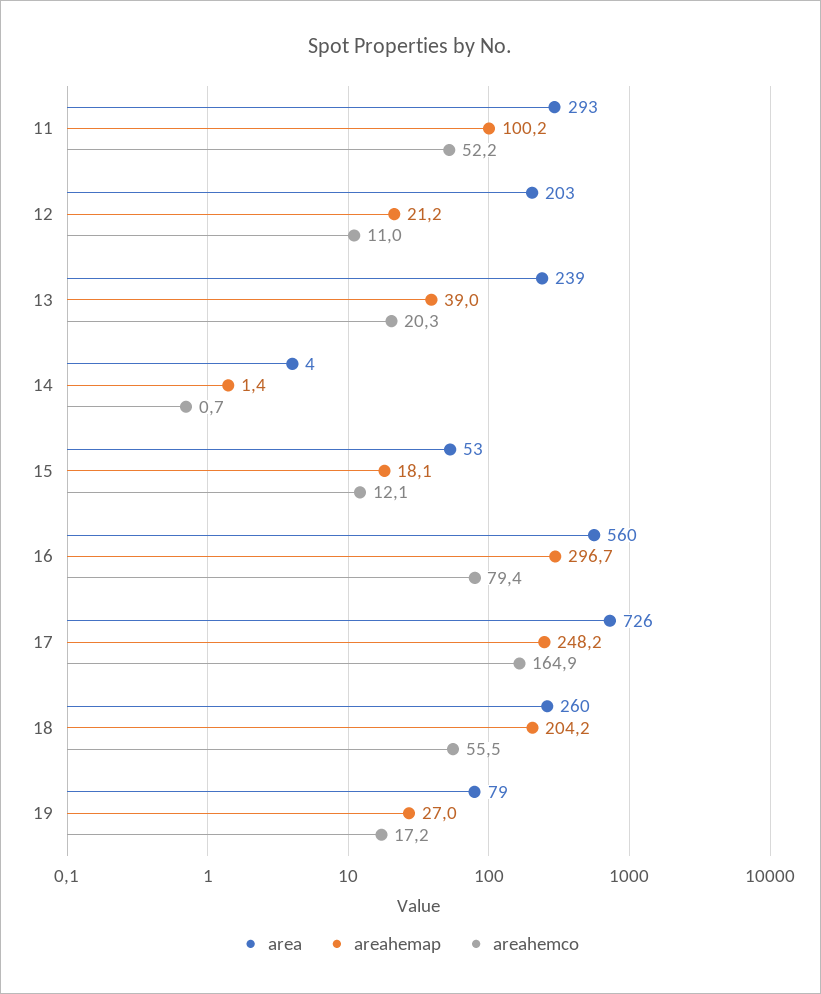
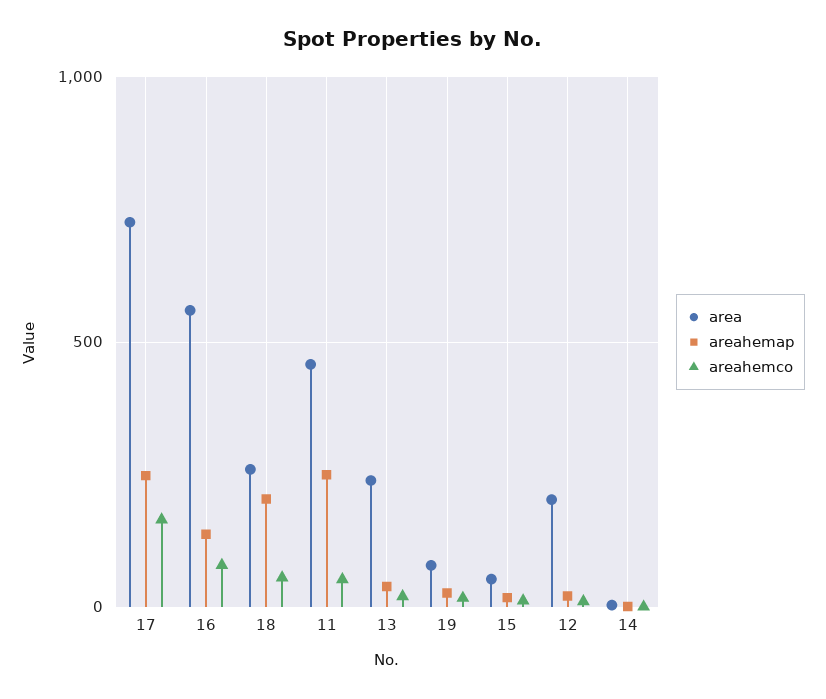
  {
    "area": {
-     "11": 293,
+     "11": 450,
      "12": 203,
      "13": 239,
      "14": 4,
      "15": 53,
      "16": 560,
      "17": 726,
      "18": 260,
      "19": 79
    },
    "areahemap": {
-     "11": 100.2,
+     "11": 250,
      "12": 21.2,
      "13": 39,
      "14": 1.4,
      "15": 18.1,
-     "16": 296.7,
+     "16": 150,
      "17": 248.2,
      "18": 204.2,
      "19": 27
    },
    "areahemco": {
      "11": 52.2,
      "12": 11,
      "13": 20.3,
      "14": 0.7,
      "15": 12.1,
      "16": 79.4,
      "17": 164.9,
      "18": 55.5,
      "19": 17.2
    }
  }

